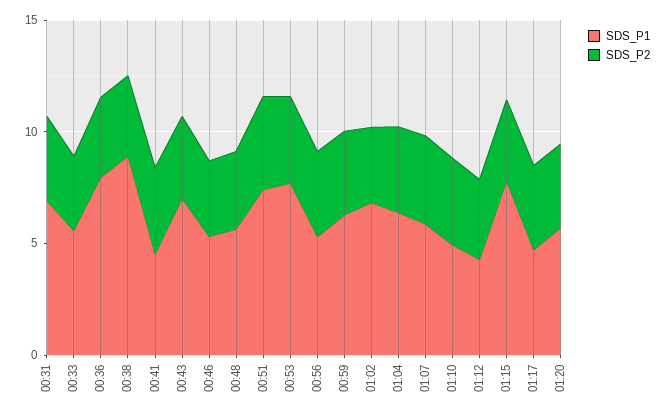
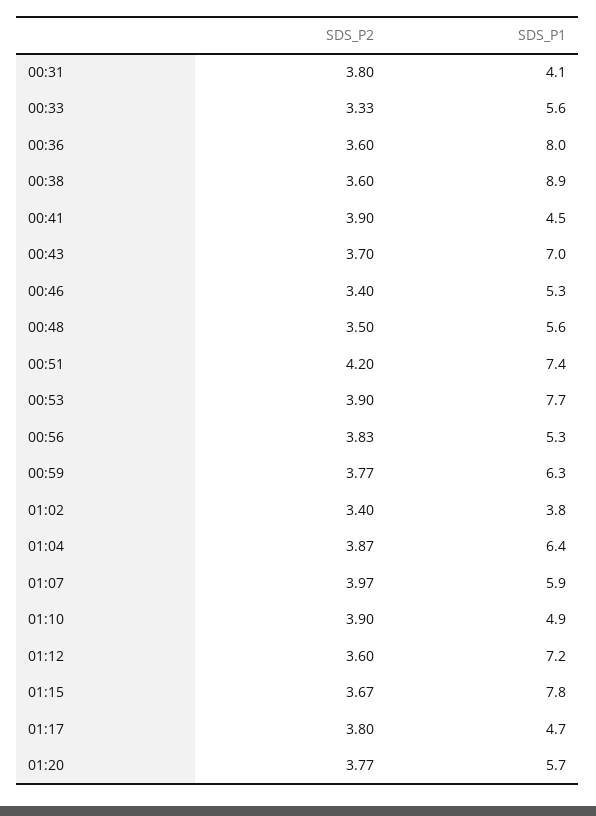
  {
    "SDS_P1": {
-     "00:31": 7,
+     "00:31": 4.1,
      "00:33": 5.6,
      "00:36": 8,
      "00:38": 8.9,
      "00:41": 4.5,
      "00:43": 7,
      "00:46": 5.3,
      "00:48": 5.6,
      "00:51": 7.4,
      "00:53": 7.7,
      "00:56": 5.3,
      "00:59": 6.3,
-     "01:02": 7,
+     "01:02": 3.8,
      "01:04": 6.4,
      "01:07": 5.9,
      "01:10": 4.9,
-     "01:12": 4,
+     "01:12": 7.2,
      "01:15": 7.8,
      "01:17": 4.7,
      "01:20": 5.7
    },
    "SDS_P2": {
      "00:31": 3.8,
      "00:33": 3.33,
      "00:36": 3.6,
      "00:38": 3.6,
      "00:41": 3.9,
      "00:43": 3.7,
      "00:46": 3.4,
      "00:48": 3.5,
      "00:51": 4.2,
      "00:53": 3.9,
      "00:56": 3.83,
      "00:59": 3.77,
      "01:02": 3.4,
      "01:04": 3.87,
      "01:07": 3.97,
      "01:10": 3.9,
      "01:12": 3.6,
      "01:15": 3.67,
      "01:17": 3.8,
      "01:20": 3.77
    }
  }

